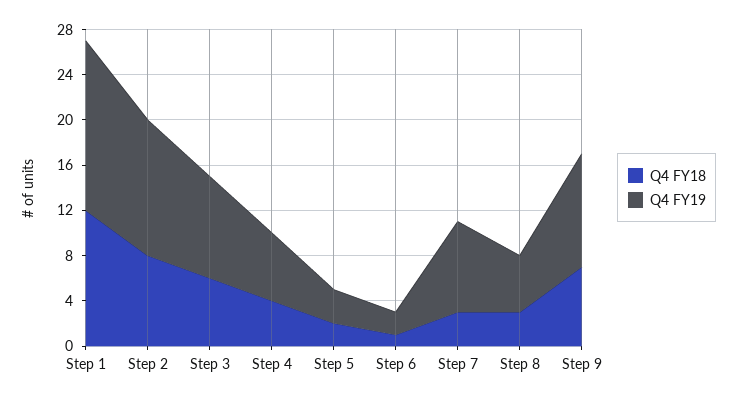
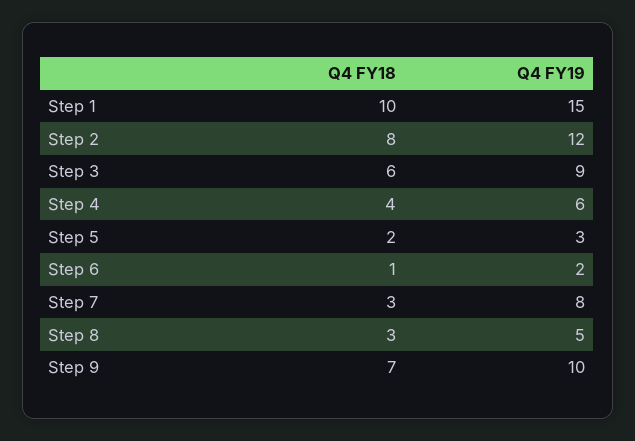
  {
    "Q4 FY18": {
-     "Step 1": 12,
+     "Step 1": 10,
      "Step 2": 8,
      "Step 3": 6,
      "Step 4": 4,
      "Step 5": 2,
      "Step 6": 1,
      "Step 7": 3,
      "Step 8": 3,
      "Step 9": 7
    },
    "Q4 FY19": {
      "Step 1": 15,
      "Step 2": 12,
      "Step 3": 9,
      "Step 4": 6,
      "Step 5": 3,
      "Step 6": 2,
      "Step 7": 8,
      "Step 8": 5,
      "Step 9": 10
    }
  }

